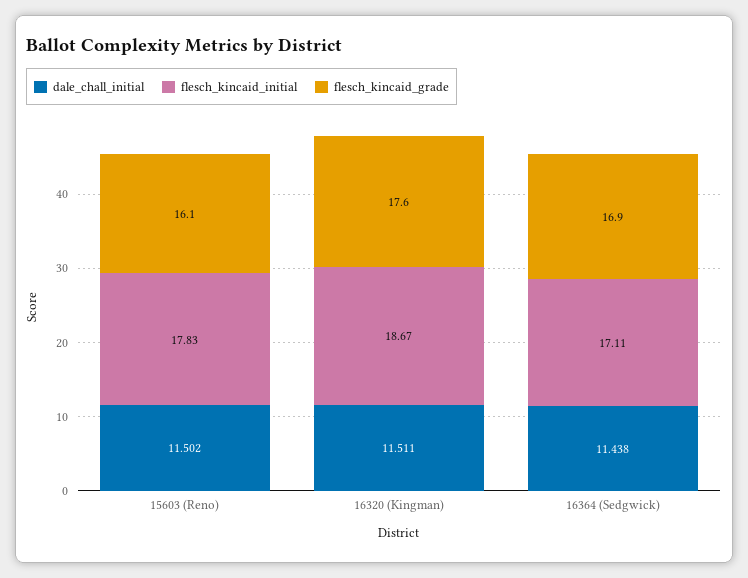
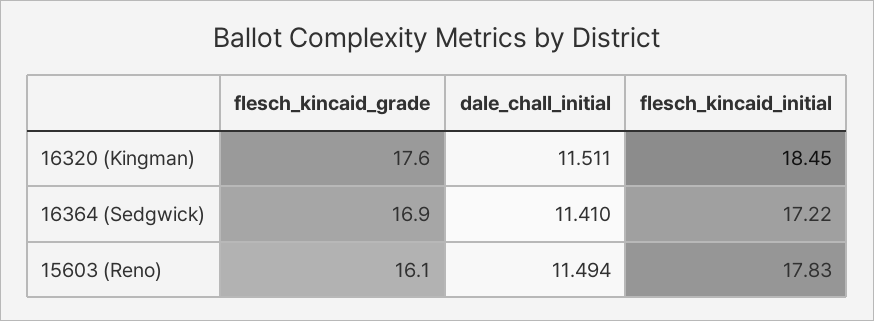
  {
    "dale_chall_initial": {
-     "15603 (Reno)": 11.502,
+     "15603 (Reno)": 11.494,
      "16320 (Kingman)": 11.511,
-     "16364 (Sedgwick)": 11.438
+     "16364 (Sedgwick)": 11.41
    },
    "flesch_kincaid_initial": {
      "15603 (Reno)": 17.83,
-     "16320 (Kingman)": 18.67,
+     "16320 (Kingman)": 18.45,
-     "16364 (Sedgwick)": 17.11
+     "16364 (Sedgwick)": 17.22
    },
    "flesch_kincaid_grade": {
      "15603 (Reno)": 16.1,
      "16320 (Kingman)": 17.6,
      "16364 (Sedgwick)": 16.9
    }
  }

